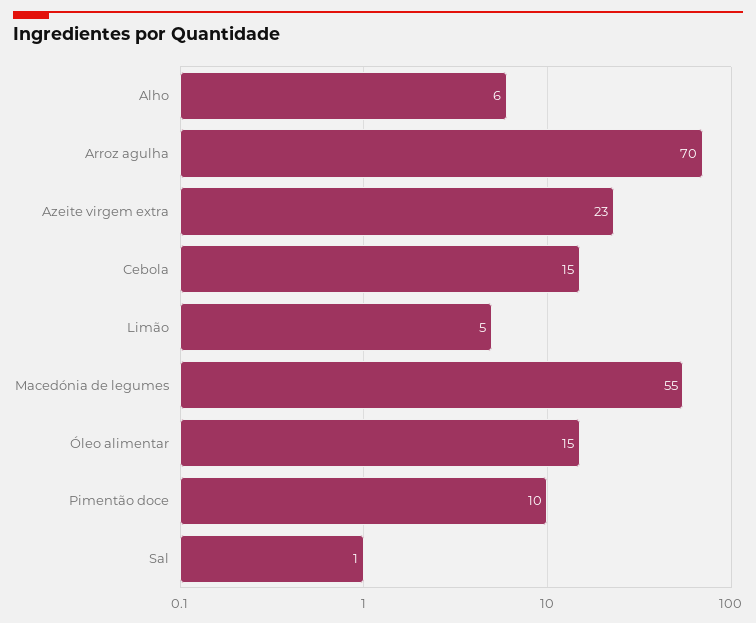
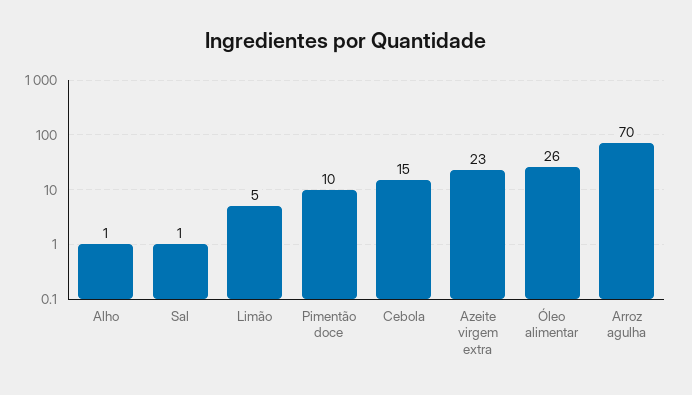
  {
-   "Alho": 6,
+   "Alho": 1,
    "Arroz agulha": 70,
    "Azeite virgem extra": 23,
    "Cebola": 15,
    "Limão": 5,
-   "Macedónia de legumes": 55,
-   "Óleo alimentar": 15,
+   "Óleo alimentar": 26,
    "Pimentão doce": 10,
    "Sal": 1
  }

